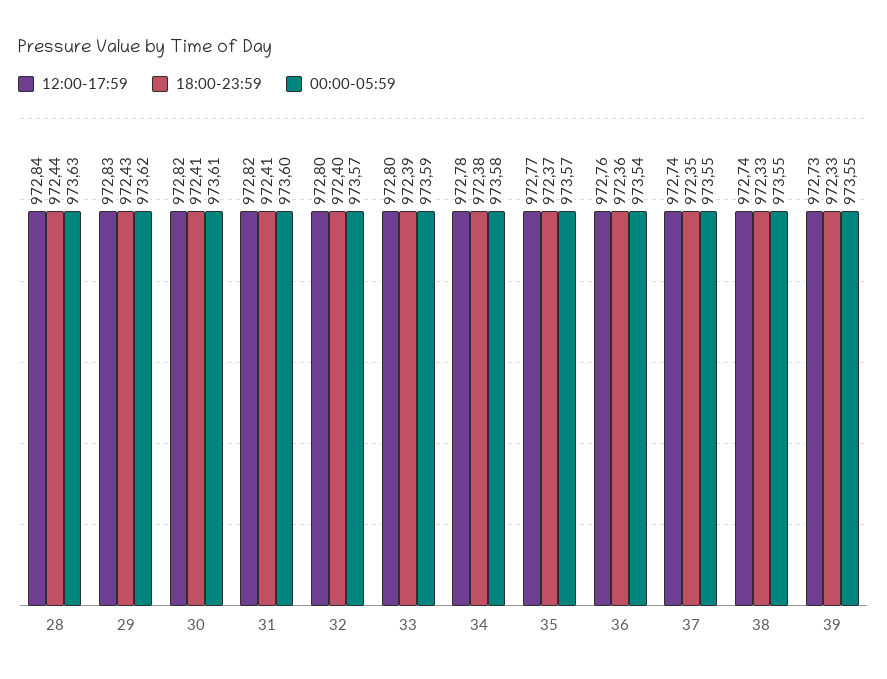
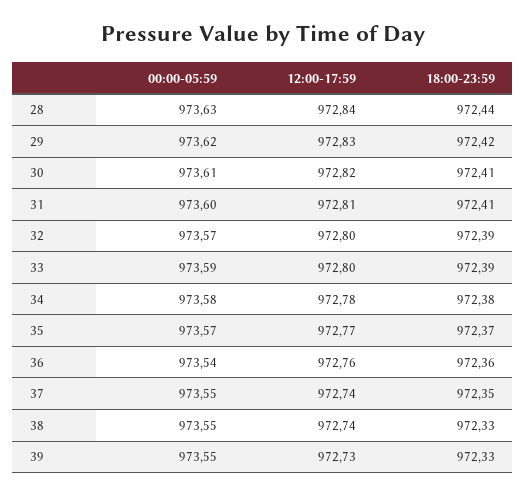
  {
    "12:00-17:59": {
      "28": 972.84,
      "29": 972.83,
      "30": 972.82,
-     "31": 972.82,
+     "31": 972.81,
      "32": 972.8,
      "33": 972.8,
      "34": 972.78,
      "35": 972.77,
      "36": 972.76,
      "37": 972.74,
      "38": 972.74,
      "39": 972.73
    },
    "18:00-23:59": {
      "28": 972.44,
-     "29": 972.43,
+     "29": 972.42,
      "30": 972.41,
      "31": 972.41,
-     "32": 972.4,
+     "32": 972.39,
      "33": 972.39,
      "34": 972.38,
      "35": 972.37,
      "36": 972.36,
      "37": 972.35,
      "38": 972.33,
      "39": 972.33
    },
    "00:00-05:59": {
      "28": 973.63,
      "29": 973.62,
      "30": 973.61,
      "31": 973.6,
      "32": 973.57,
      "33": 973.59,
      "34": 973.58,
      "35": 973.57,
      "36": 973.54,
      "37": 973.55,
      "38": 973.55,
      "39": 973.55
    }
  }

